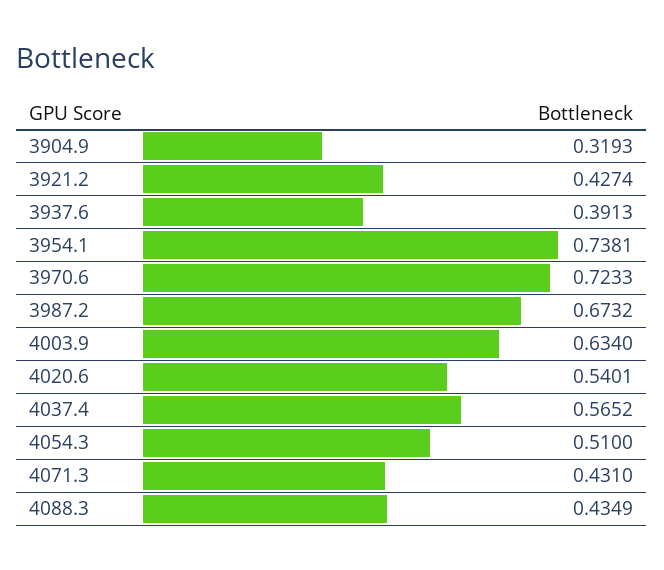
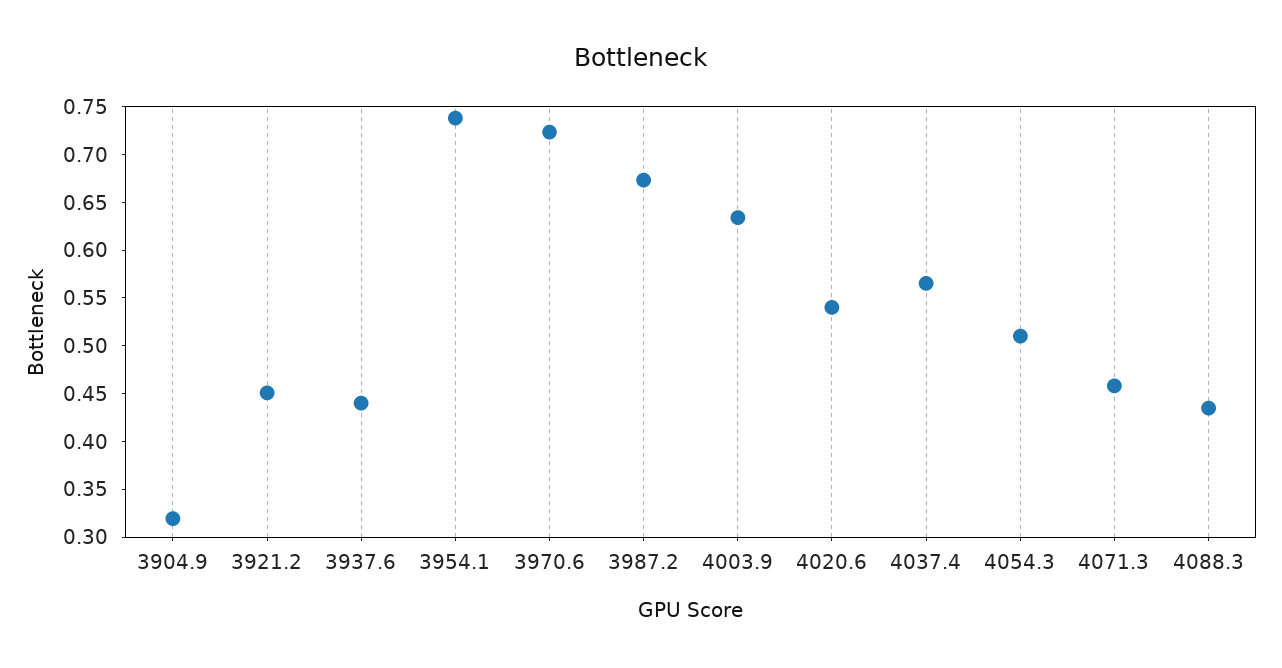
  {
    "3904.9": 0.3193,
-   "3921.2": 0.4274,
+   "3921.2": 0.45,
-   "3937.6": 0.3913,
+   "3937.6": 0.44,
    "3954.1": 0.7381,
    "3970.6": 0.7233,
    "3987.2": 0.6732,
    "4003.9": 0.634,
    "4020.6": 0.5401,
    "4037.4": 0.5652,
    "4054.3": 0.51,
-   "4071.3": 0.431,
+   "4071.3": 0.46,
    "4088.3": 0.4349
  }

